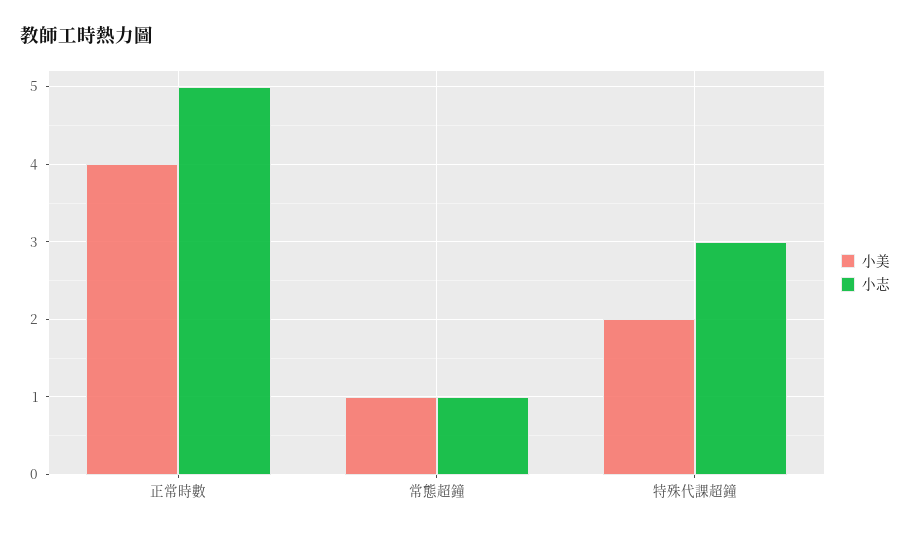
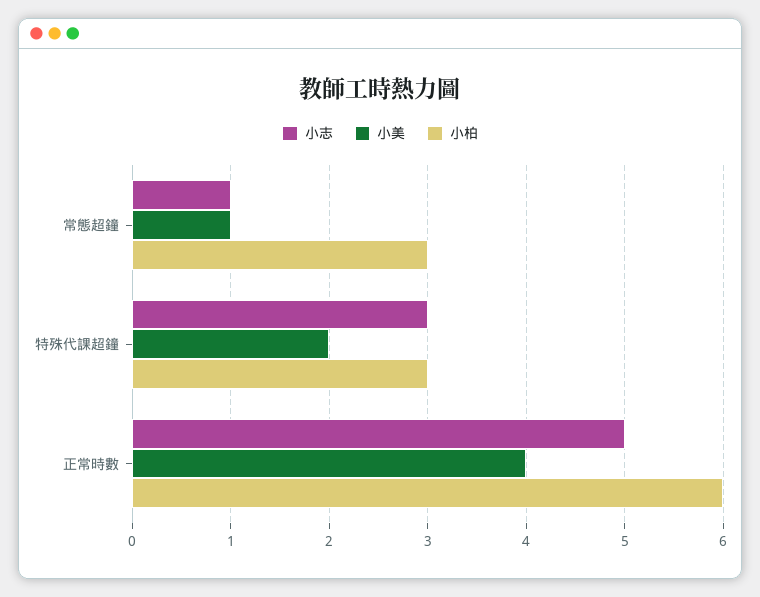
  {
    "小美": {
      "正常時數": 4,
      "常態超鐘": 1,
      "特殊代課超鐘": 2
    },
    "小志": {
      "正常時數": 5,
      "常態超鐘": 1,
      "特殊代課超鐘": 3
-   }
+   },
+   "小柏": {
+     "常態超鐘": 3,
+     "特殊代課超鐘": 3,
+     "正常時數": 6
+   }
  }

